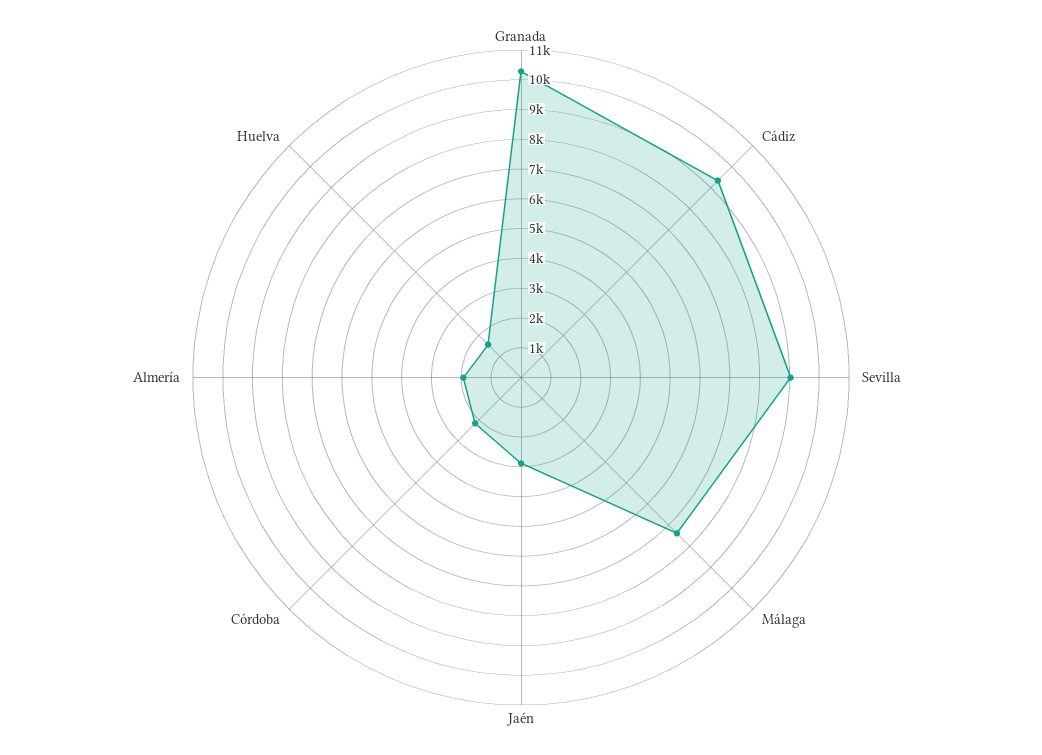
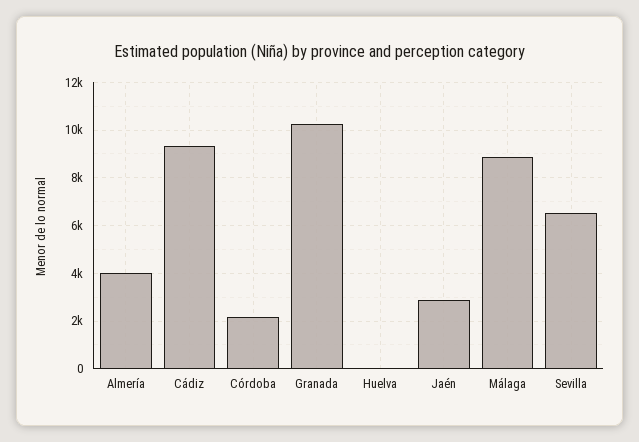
  {
    "Granada": 10500,
    "Cádiz": 9500,
-   "Sevilla": 9000,
+   "Sevilla": 6500,
-   "Málaga": 7500,
+   "Málaga": 9000,
    "Jaén": 3000,
    "Córdoba": 2000,
-   "Almería": 2000,
+   "Almería": 4000,
-   "Huelva": 1500
+   "Huelva": 0
  }

